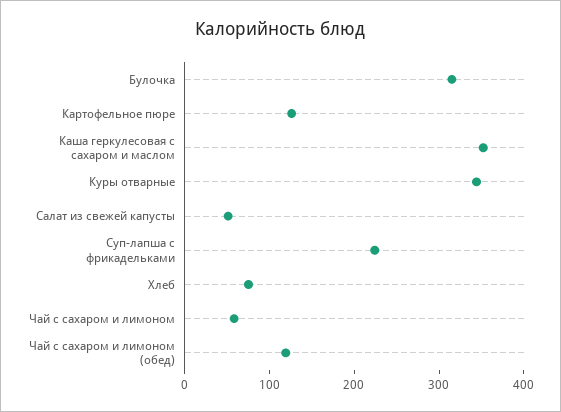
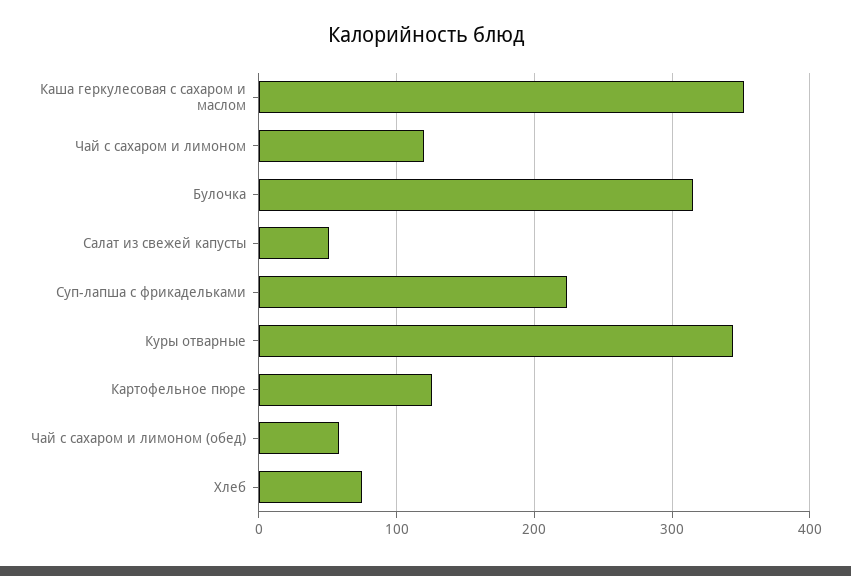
  {
    "Булочка": 320,
    "Картофельное пюре": 130,
    "Каша геркулесовая с сахаром и маслом": 350,
    "Куры отварные": 340,
    "Салат из свежей капусты": 50,
    "Суп-лапша с фрикадельками": 220,
    "Хлеб": 80,
-   "Чай с сахаром и лимоном": 60,
+   "Чай с сахаром и лимоном": 120,
-   "Чай с сахаром и лимоном (обед)": 120
+   "Чай с сахаром и лимоном (обед)": 60
  }

